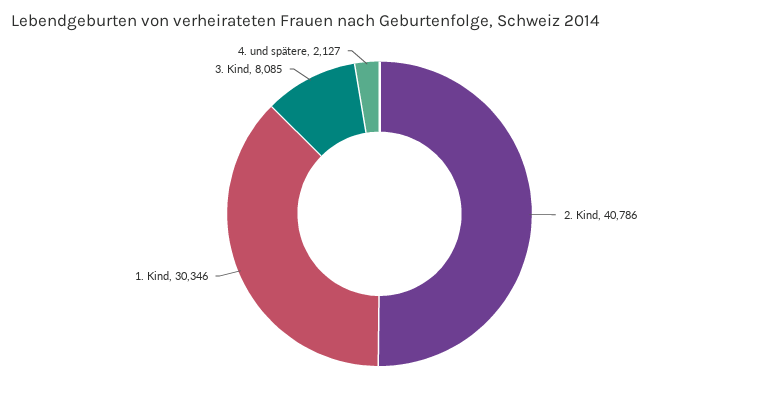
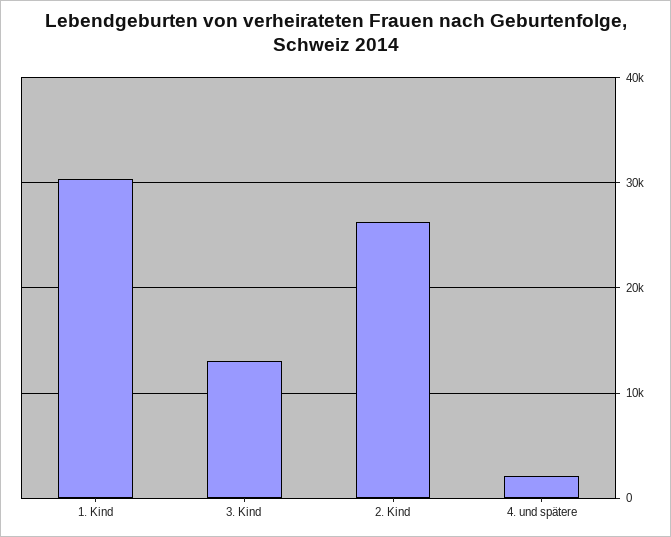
  {
-   "2. Kind": 40786,
+   "2. Kind": 26000,
    "1. Kind": 30346,
-   "3. Kind": 8085,
+   "3. Kind": 13000,
    "4. und spätere": 2127
  }

